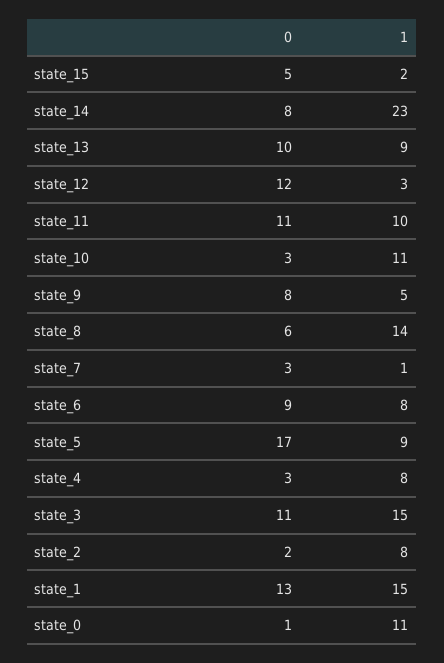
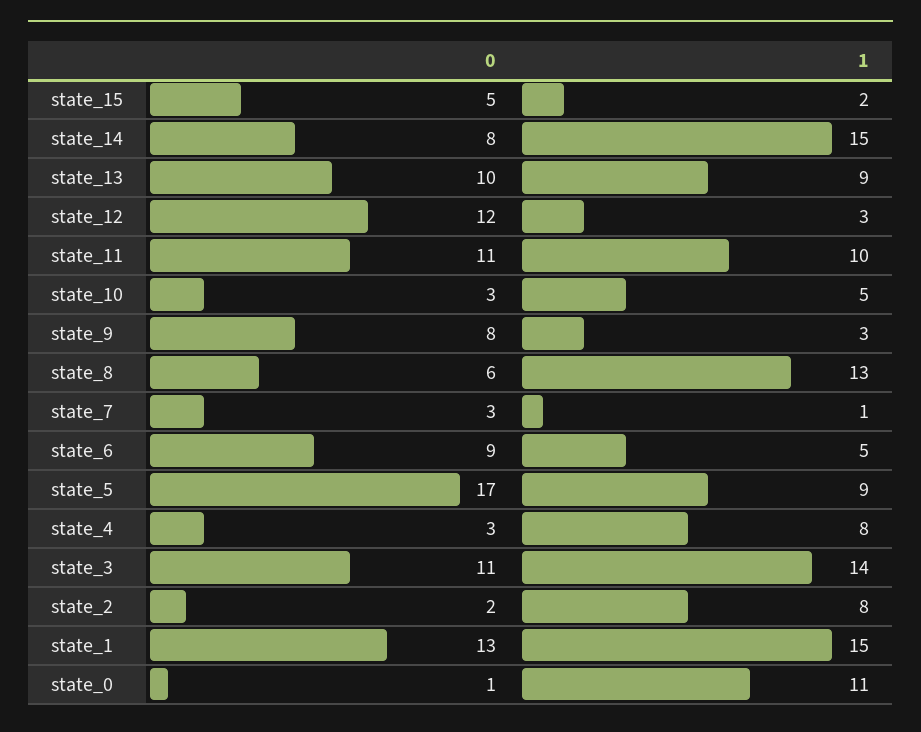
  {
    "0": {
      "state_15": 5,
      "state_14": 8,
      "state_13": 10,
      "state_12": 12,
      "state_11": 11,
      "state_10": 3,
      "state_9": 8,
      "state_8": 6,
      "state_7": 3,
      "state_6": 9,
      "state_5": 17,
      "state_4": 3,
      "state_3": 11,
      "state_2": 2,
      "state_1": 13,
      "state_0": 1
    },
    "1": {
      "state_15": 2,
-     "state_14": 23,
+     "state_14": 15,
      "state_13": 9,
      "state_12": 3,
      "state_11": 10,
-     "state_10": 11,
+     "state_10": 5,
-     "state_9": 5,
+     "state_9": 3,
-     "state_8": 14,
+     "state_8": 13,
      "state_7": 1,
-     "state_6": 8,
+     "state_6": 5,
      "state_5": 9,
      "state_4": 8,
-     "state_3": 15,
+     "state_3": 14,
      "state_2": 8,
      "state_1": 15,
      "state_0": 11
    }
  }

